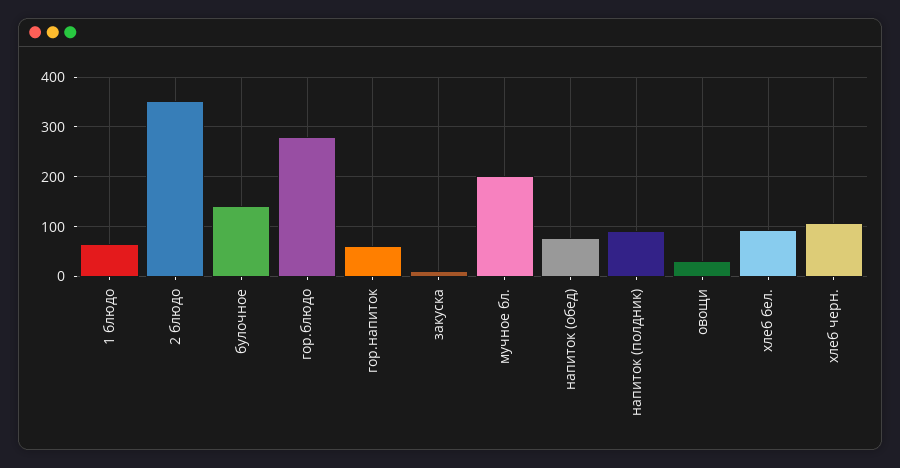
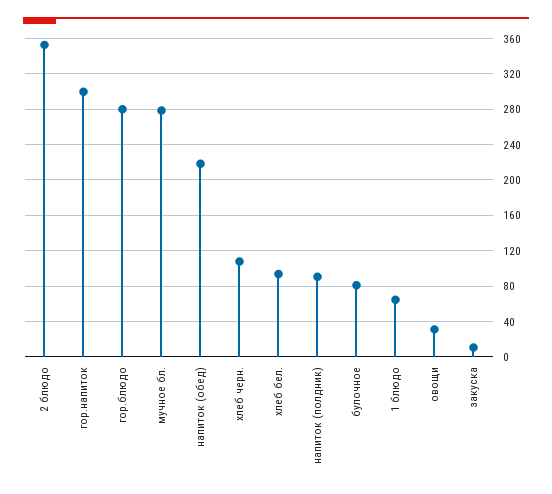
  {
    "1 блюдо": 60,
    "2 блюдо": 350,
-   "булочное": 140,
+   "булочное": 80,
    "гор.блюдо": 280,
-   "гор.напиток": 60,
+   "гор.напиток": 300,
    "закуска": 10,
-   "мучное бл.": 200,
+   "мучное бл.": 280,
-   "напиток (обед)": 80,
+   "напиток (обед)": 220,
    "напиток (полдник)": 90,
    "овощи": 30,
    "хлеб бел.": 90,
    "хлеб черн.": 110
  }

